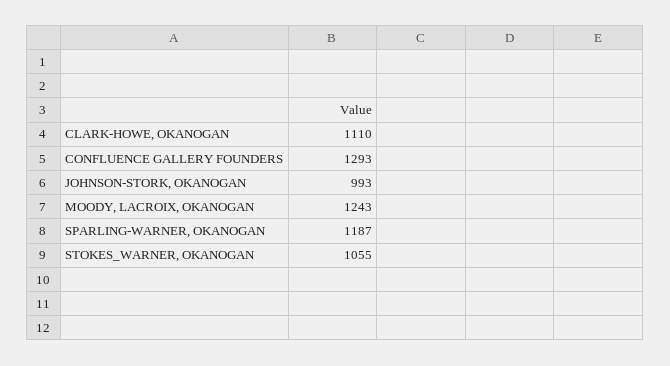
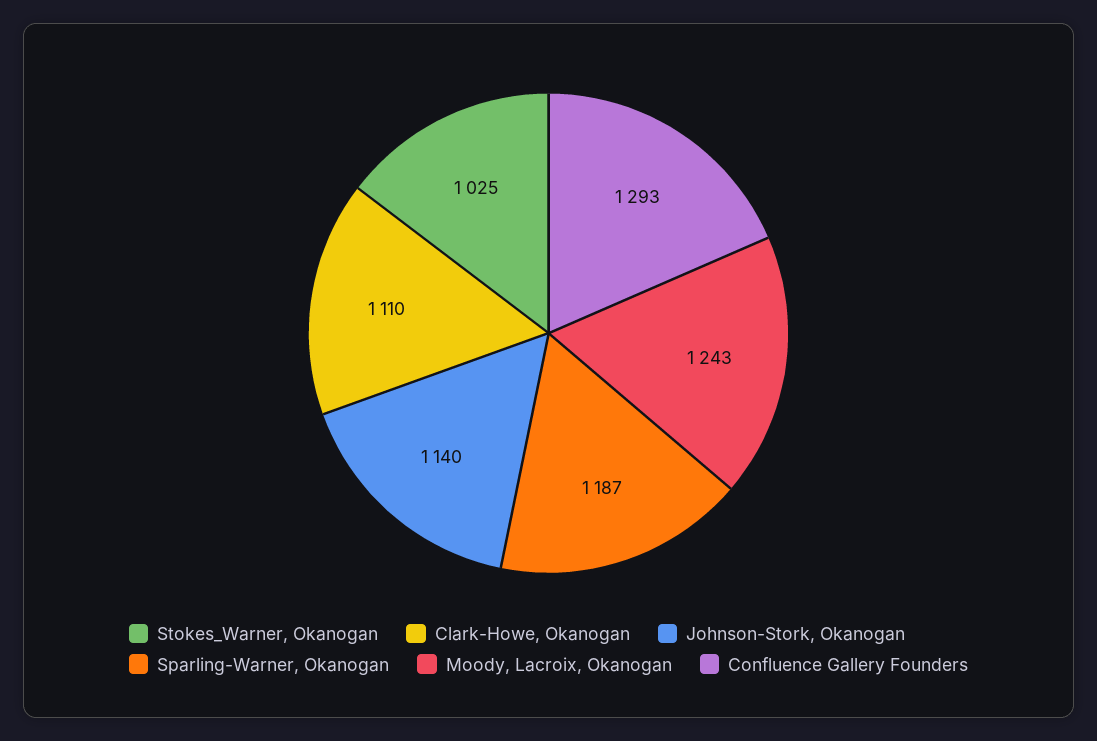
  {
    "CLARK-HOWE, OKANOGAN": 1110,
    "CONFLUENCE GALLERY FOUNDERS": 1293,
-   "JOHNSON-STORK, OKANOGAN": 993,
+   "JOHNSON-STORK, OKANOGAN": 1140,
    "MOODY, LACROIX, OKANOGAN": 1243,
    "SPARLING-WARNER, OKANOGAN": 1187,
-   "STOKES_WARNER, OKANOGAN": 1055
+   "STOKES_WARNER, OKANOGAN": 1025
  }

